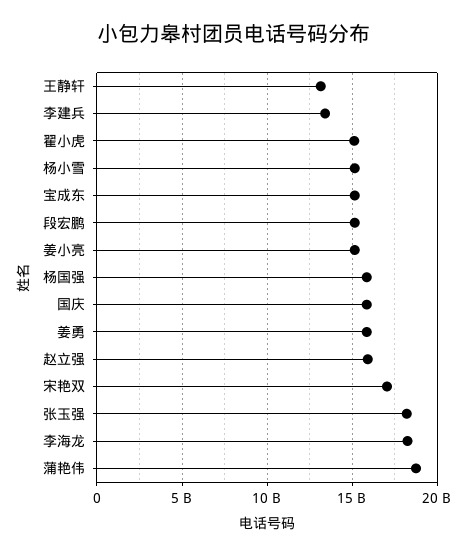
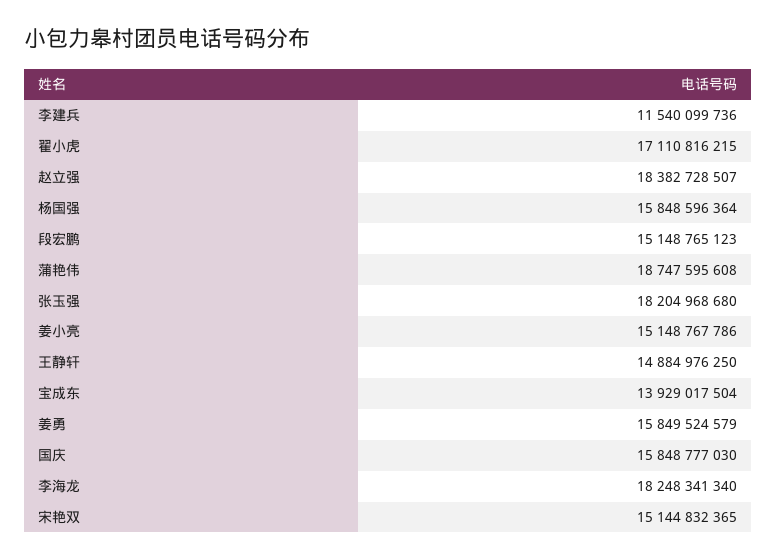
  {
-   "王静轩": 13000000000,
+   "王静轩": 14884976250,
-   "李建兵": 13500000000,
+   "李建兵": 11540099736,
-   "翟小虎": 15000000000,
+   "翟小虎": 17110816215,
-   "杨小雪": 15000000000,
-   "宝成东": 15000000000,
+   "宝成东": 13929017504,
    "段宏鹏": 15148765123,
    "姜小亮": 15148767786,
    "杨国强": 15848596364,
    "国庆": 15848777030,
    "姜勇": 15849524579,
-   "赵立强": 16000000000,
+   "赵立强": 18382728507,
-   "宋艳双": 17000000000,
+   "宋艳双": 15144832365,
    "张玉强": 18204968680,
    "李海龙": 18248341340,
    "蒲艳伟": 18747595608
  }

